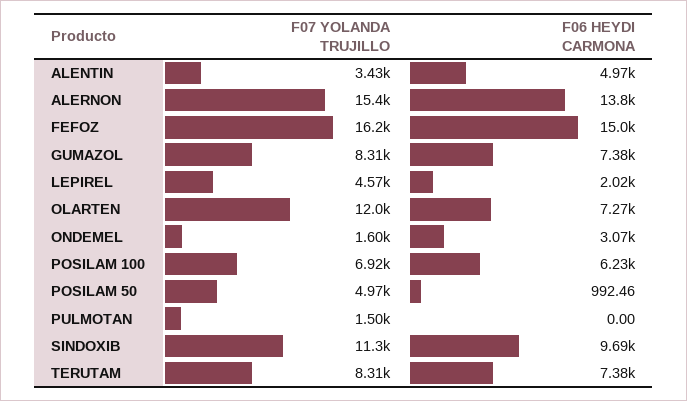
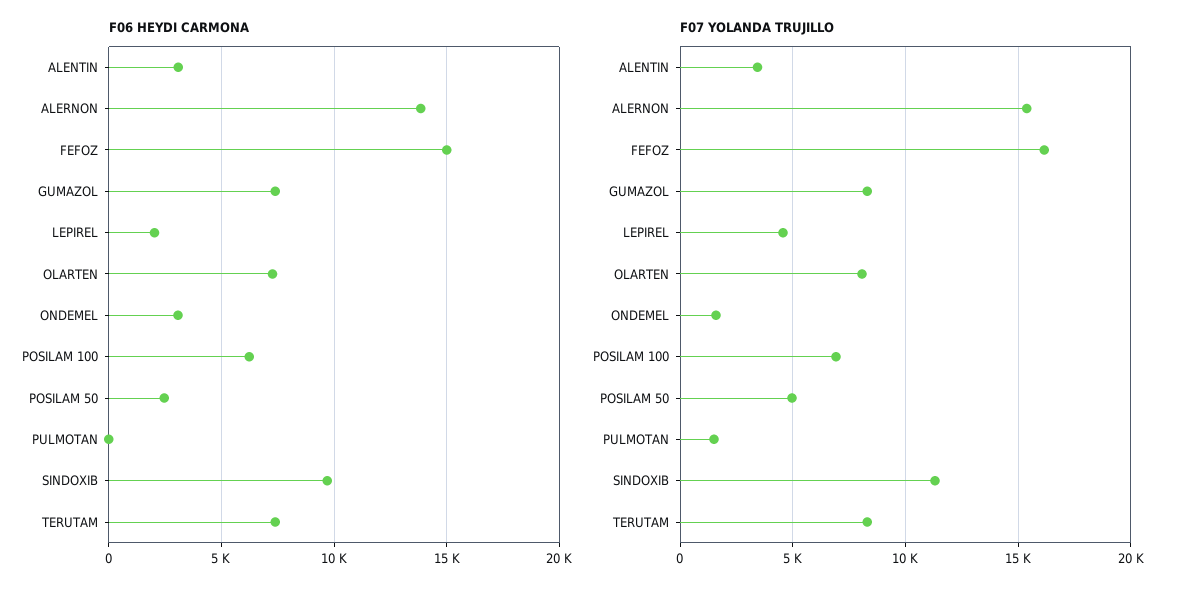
  {
    "F07 YOLANDA TRUJILLO": {
      "ALENTIN": 3430,
      "ALERNON": 15400,
      "FEFOZ": 16200,
      "GUMAZOL": 8310,
      "LEPIREL": 4570,
-     "OLARTEN": 12000,
+     "OLARTEN": 8000,
      "ONDEMEL": 1600,
      "POSILAM 100": 6920,
      "POSILAM 50": 4970,
      "PULMOTAN": 1500,
      "SINDOXIB": 11300,
      "TERUTAM": 8310
    },
    "F06 HEYDI CARMONA": {
-     "ALENTIN": 4970,
+     "ALENTIN": 3000,
      "ALERNON": 13800,
      "FEFOZ": 15000,
      "GUMAZOL": 7380,
      "LEPIREL": 2020,
      "OLARTEN": 7270,
      "ONDEMEL": 3070,
      "POSILAM 100": 6230,
-     "POSILAM 50": 992.46,
+     "POSILAM 50": 2500,
      "PULMOTAN": 0,
      "SINDOXIB": 9690,
      "TERUTAM": 7380
    }
  }

